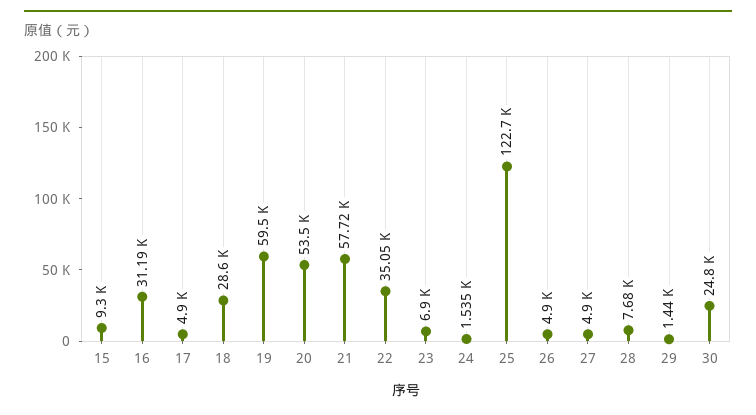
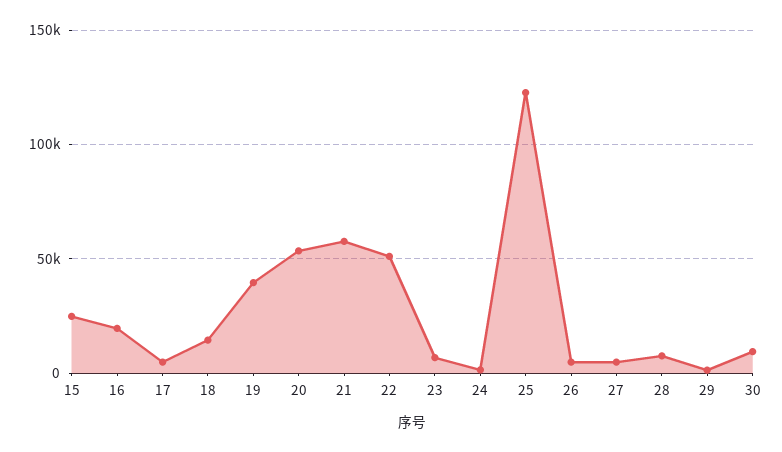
  {
-   "15": 9300,
+   "15": 25000,
-   "16": 31190,
+   "16": 20000,
    "17": 4900,
-   "18": 28600,
+   "18": 15000,
-   "19": 59500,
+   "19": 40000,
    "20": 53500,
    "21": 57720,
-   "22": 35050,
+   "22": 50000,
    "23": 6900,
    "24": 1535,
    "25": 122700,
    "26": 4900,
    "27": 4900,
    "28": 7680,
    "29": 1440,
-   "30": 24800
+   "30": 10000
  }

